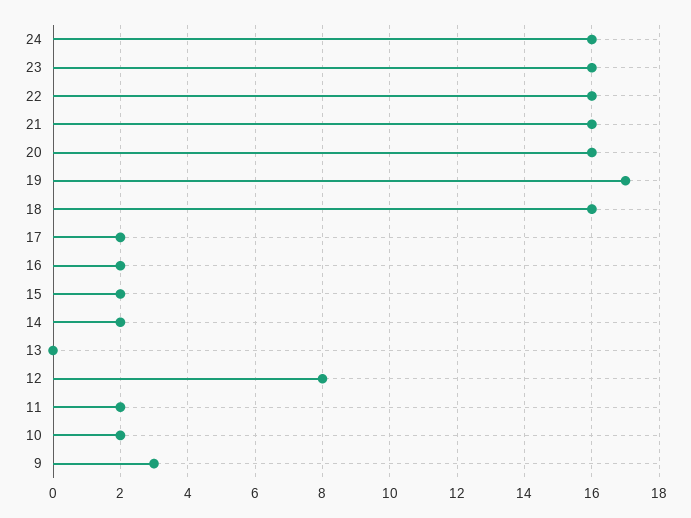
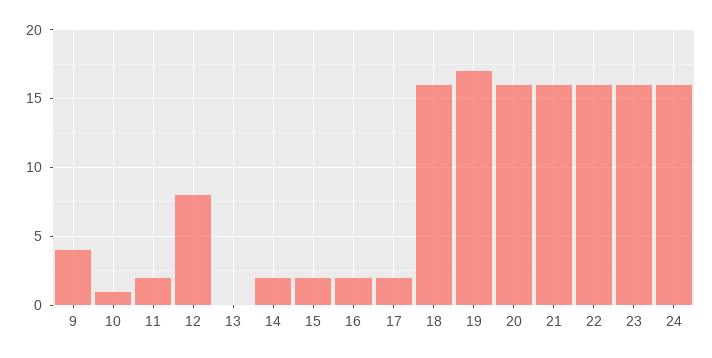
  {
    "24": 16,
    "23": 16,
    "22": 16,
    "21": 16,
    "20": 16,
    "19": 17,
    "18": 16,
    "17": 2,
    "16": 2,
    "15": 2,
    "14": 2,
    "13": 0,
    "12": 8,
    "11": 2,
-   "10": 2,
+   "10": 1,
-   "9": 3
+   "9": 4
  }

